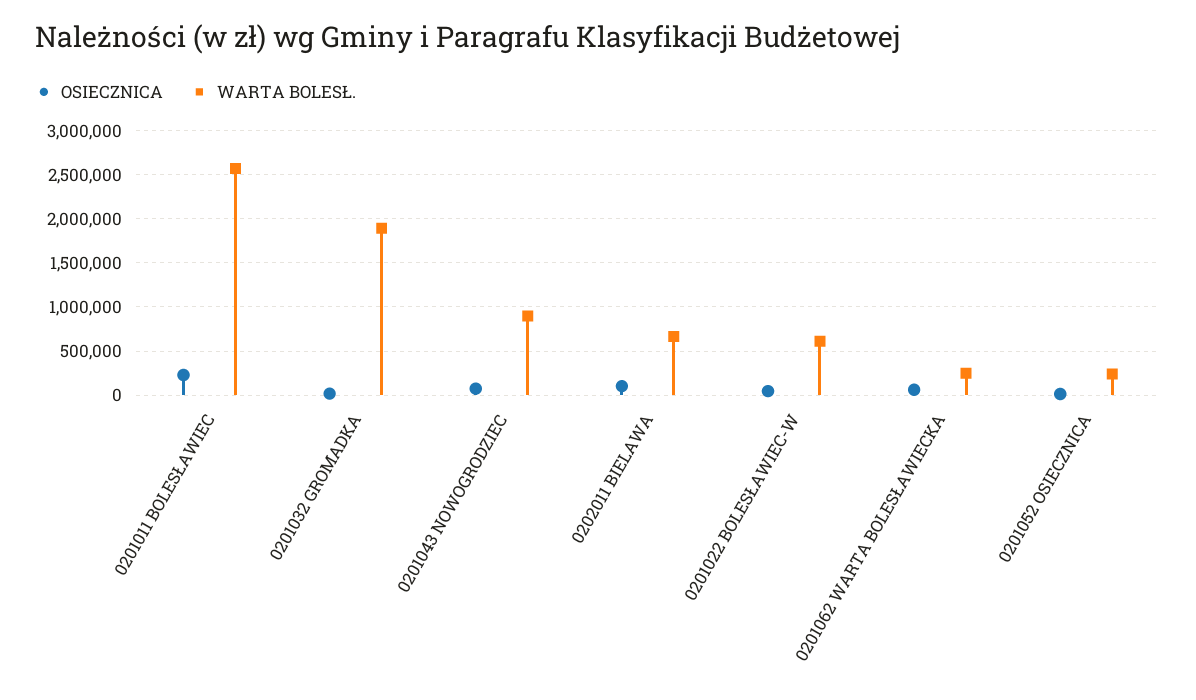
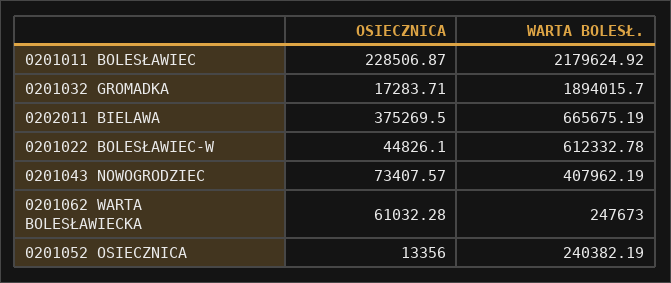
  {
    "OSIECZNICA": {
      "0201011 BOLESŁAWIEC": 228506.87,
      "0201032 GROMADKA": 17283.71,
      "0201043 NOWOGRODZIEC": 73407.57,
-     "0202011 BIELAWA": 100000,
+     "0202011 BIELAWA": 375269.5,
      "0201022 BOLESŁAWIEC-W": 44826.1,
      "0201062 WARTA BOLESŁAWIECKA": 61032.28,
      "0201052 OSIECZNICA": 13356
    },
    "WARTA BOLESŁ.": {
-     "0201011 BOLESŁAWIEC": 2600000,
+     "0201011 BOLESŁAWIEC": 2179624.92,
      "0201032 GROMADKA": 1894015.7,
-     "0201043 NOWOGRODZIEC": 900000,
+     "0201043 NOWOGRODZIEC": 407962.19,
      "0202011 BIELAWA": 665675.19,
      "0201022 BOLESŁAWIEC-W": 612332.78,
      "0201062 WARTA BOLESŁAWIECKA": 247673,
      "0201052 OSIECZNICA": 240382.19
    }
  }

